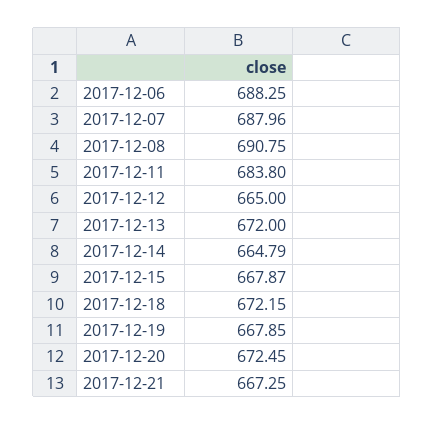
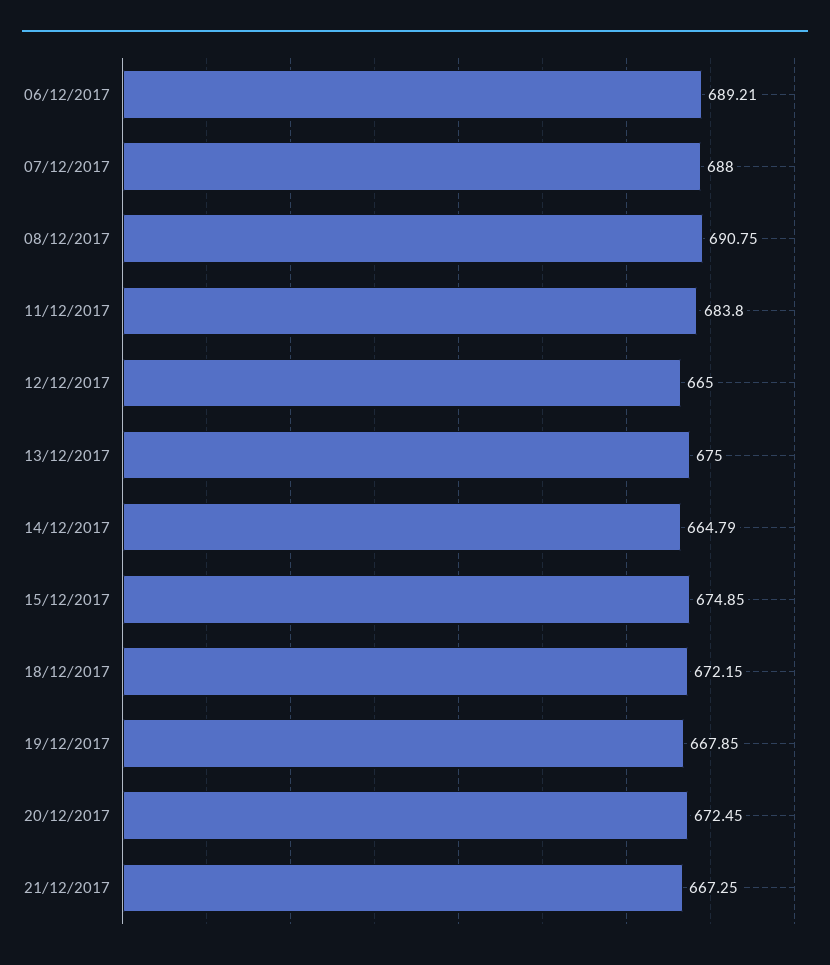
  {
-   "2017-12-06": 688.25,
+   "2017-12-06": 689.21,
-   "2017-12-07": 687.96,
+   "2017-12-07": 688,
    "2017-12-08": 690.75,
    "2017-12-11": 683.8,
    "2017-12-12": 665,
-   "2017-12-13": 672,
+   "2017-12-13": 675,
    "2017-12-14": 664.79,
-   "2017-12-15": 667.87,
+   "2017-12-15": 674.85,
    "2017-12-18": 672.15,
    "2017-12-19": 667.85,
    "2017-12-20": 672.45,
    "2017-12-21": 667.25
  }

